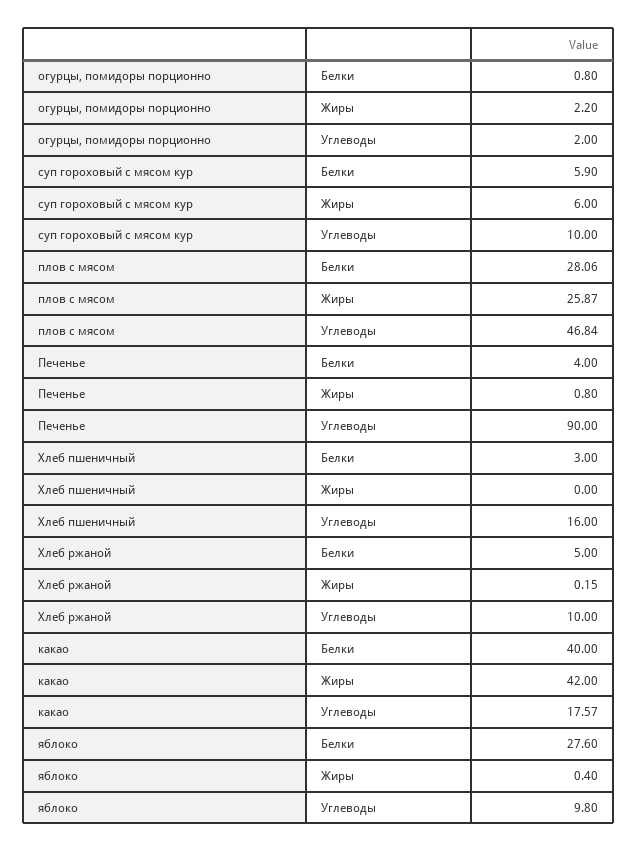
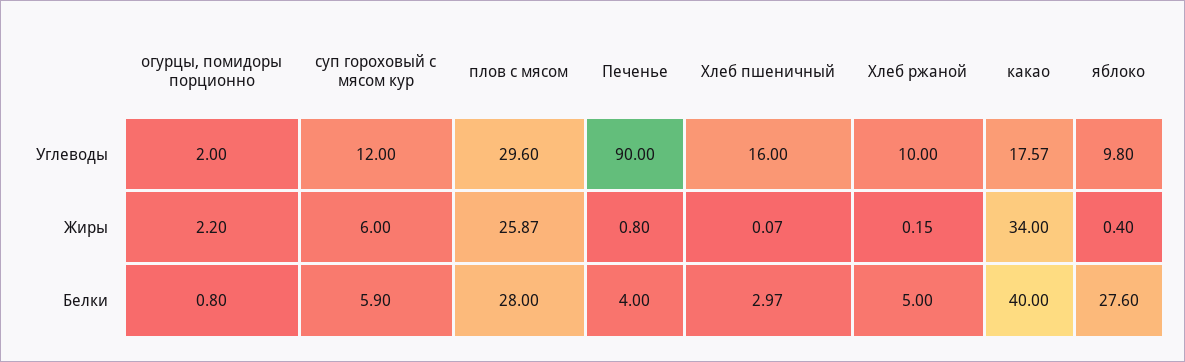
  {
    "огурцы, помидоры порционно": {
      "Белки": 0.8,
      "Жиры": 2.2,
      "Углеводы": 2
    },
    "суп гороховый с мясом кур": {
      "Белки": 5.9,
      "Жиры": 6,
-     "Углеводы": 10
+     "Углеводы": 12
    },
    "плов с мясом": {
-     "Белки": 28.06,
+     "Белки": 28,
      "Жиры": 25.87,
-     "Углеводы": 46.84
+     "Углеводы": 29.6
    },
    "Печенье": {
      "Белки": 4,
      "Жиры": 0.8,
      "Углеводы": 90
    },
    "Хлеб пшеничный": {
-     "Белки": 3,
+     "Белки": 2.97,
-     "Жиры": 0,
+     "Жиры": 0.07,
      "Углеводы": 16
    },
    "Хлеб ржаной": {
      "Белки": 5,
      "Жиры": 0.15,
      "Углеводы": 10
    },
    "какао": {
      "Белки": 40,
-     "Жиры": 42,
+     "Жиры": 34,
      "Углеводы": 17.57
    },
    "яблоко": {
      "Белки": 27.6,
      "Жиры": 0.4,
      "Углеводы": 9.8
    }
  }

